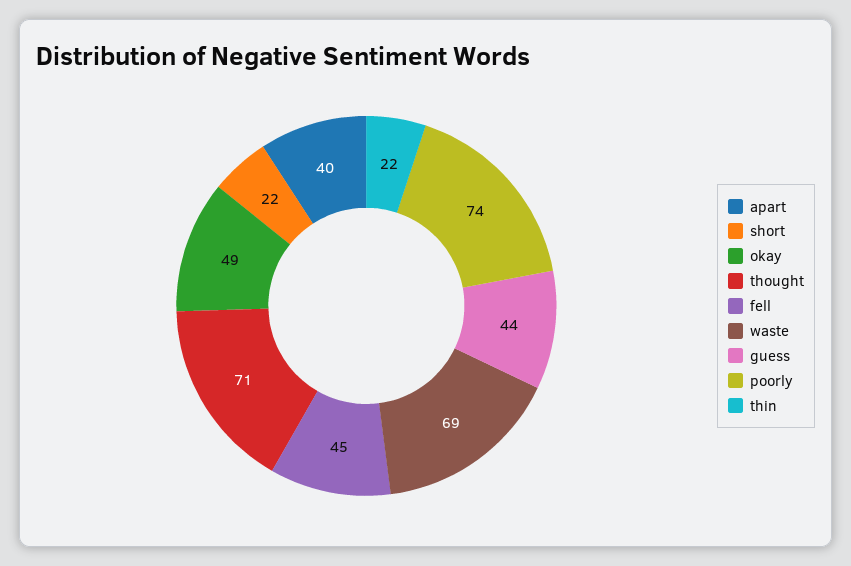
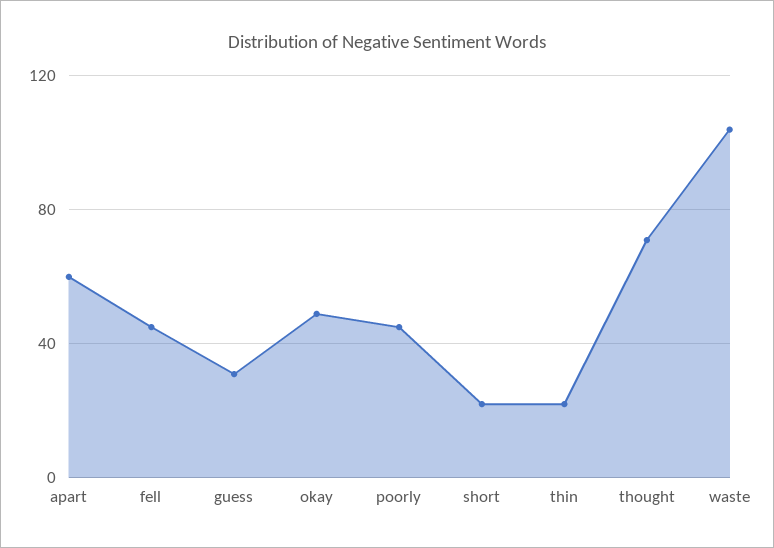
  {
-   "apart": 40,
+   "apart": 60,
    "short": 22,
    "okay": 49,
    "thought": 71,
    "fell": 45,
-   "waste": 69,
+   "waste": 105,
-   "guess": 44,
+   "guess": 30,
-   "poorly": 74,
+   "poorly": 45,
    "thin": 22
  }

